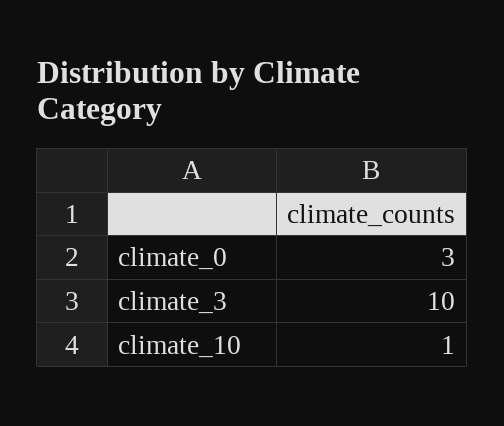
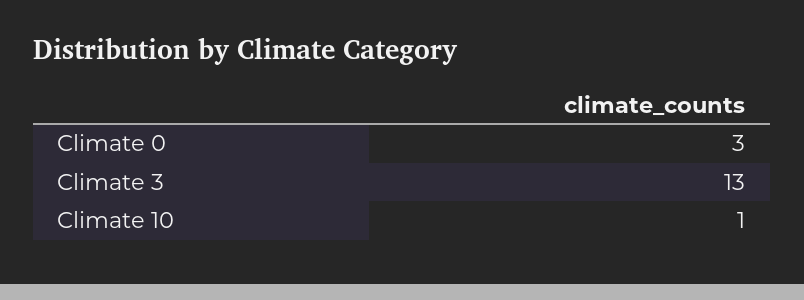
  {
    "climate_0": 3,
-   "climate_3": 10,
+   "climate_3": 13,
    "climate_10": 1
  }

